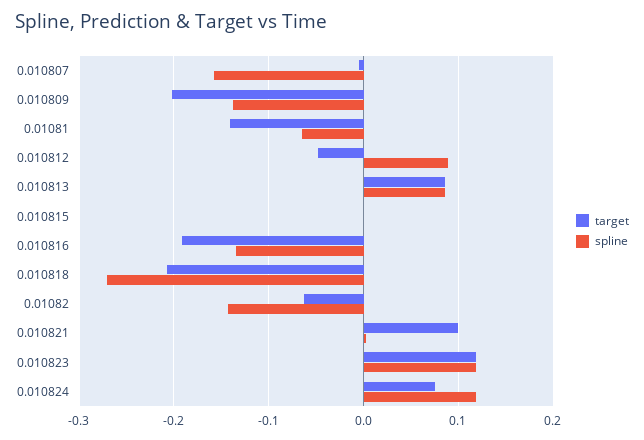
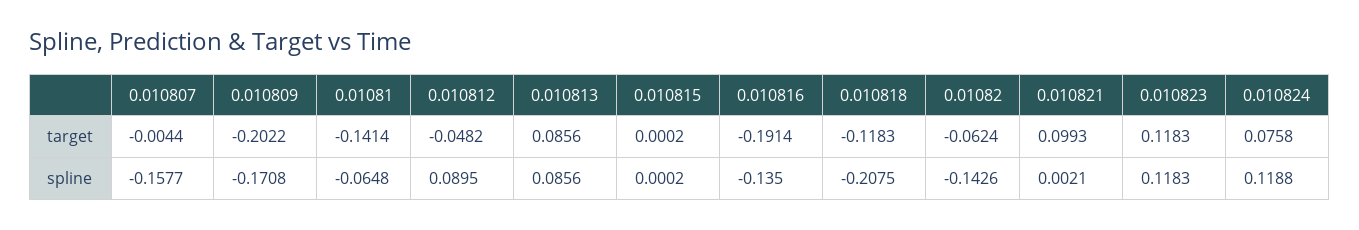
  {
    "target": {
      "0.010807": -0.0044,
      "0.010809": -0.2022,
      "0.01081": -0.1414,
      "0.010812": -0.0482,
      "0.010813": 0.0856,
      "0.010815": 0.0002,
      "0.010816": -0.1914,
-     "0.010818": -0.21,
+     "0.010818": -0.1183,
      "0.01082": -0.0624,
      "0.010821": 0.0993,
      "0.010823": 0.1183,
      "0.010824": 0.0758
    },
    "spline": {
      "0.010807": -0.1577,
-     "0.010809": -0.14,
+     "0.010809": -0.1708,
      "0.01081": -0.0648,
      "0.010812": 0.0895,
      "0.010813": 0.0856,
      "0.010815": 0.0002,
      "0.010816": -0.135,
-     "0.010818": -0.27,
+     "0.010818": -0.2075,
      "0.01082": -0.1426,
      "0.010821": 0.0021,
      "0.010823": 0.1183,
      "0.010824": 0.1188
    }
  }

